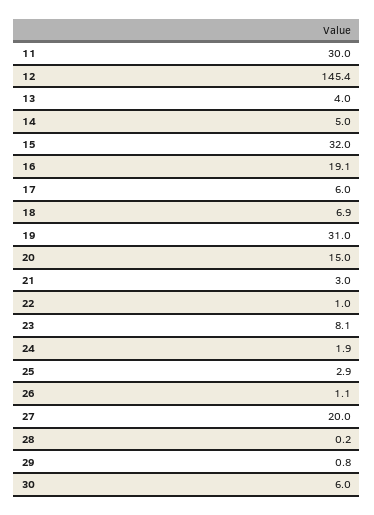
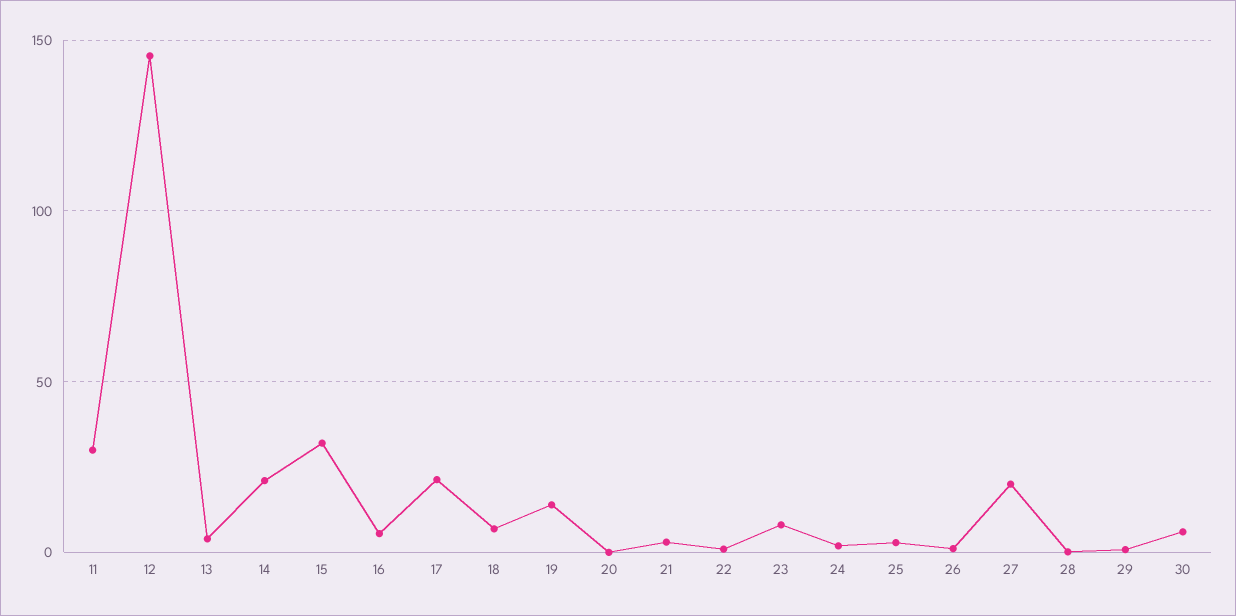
  {
    "11": 30,
    "12": 145.4,
    "13": 4,
-   "14": 5,
+   "14": 20,
    "15": 32,
-   "16": 19.1,
+   "16": 5,
-   "17": 6,
+   "17": 20,
    "18": 6.9,
-   "19": 31,
+   "19": 15,
-   "20": 15,
+   "20": 0,
    "21": 3,
    "22": 1,
    "23": 8.1,
    "24": 1.9,
    "25": 2.9,
    "26": 1.1,
    "27": 20,
    "28": 0.2,
    "29": 0.8,
    "30": 6
  }

